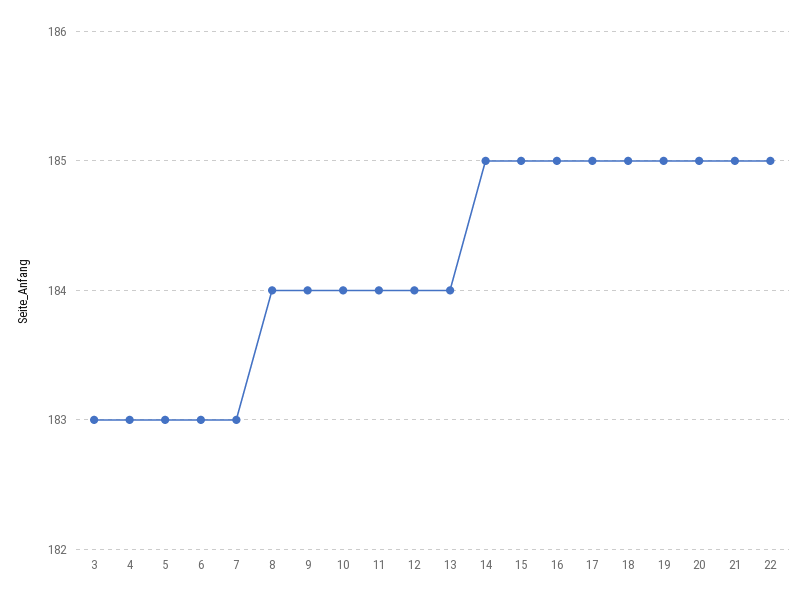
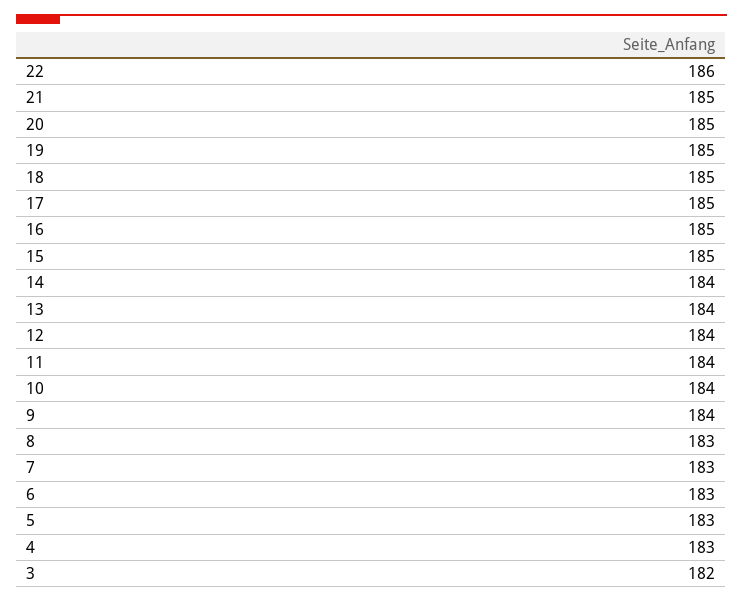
  {
-   "3": 183,
+   "3": 182,
    "4": 183,
    "5": 183,
    "6": 183,
    "7": 183,
-   "8": 184,
+   "8": 183,
    "9": 184,
    "10": 184,
    "11": 184,
    "12": 184,
    "13": 184,
-   "14": 185,
+   "14": 184,
    "15": 185,
    "16": 185,
    "17": 185,
    "18": 185,
    "19": 185,
    "20": 185,
    "21": 185,
-   "22": 185
+   "22": 186
  }

